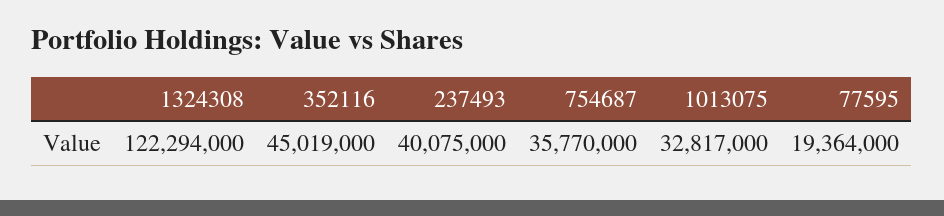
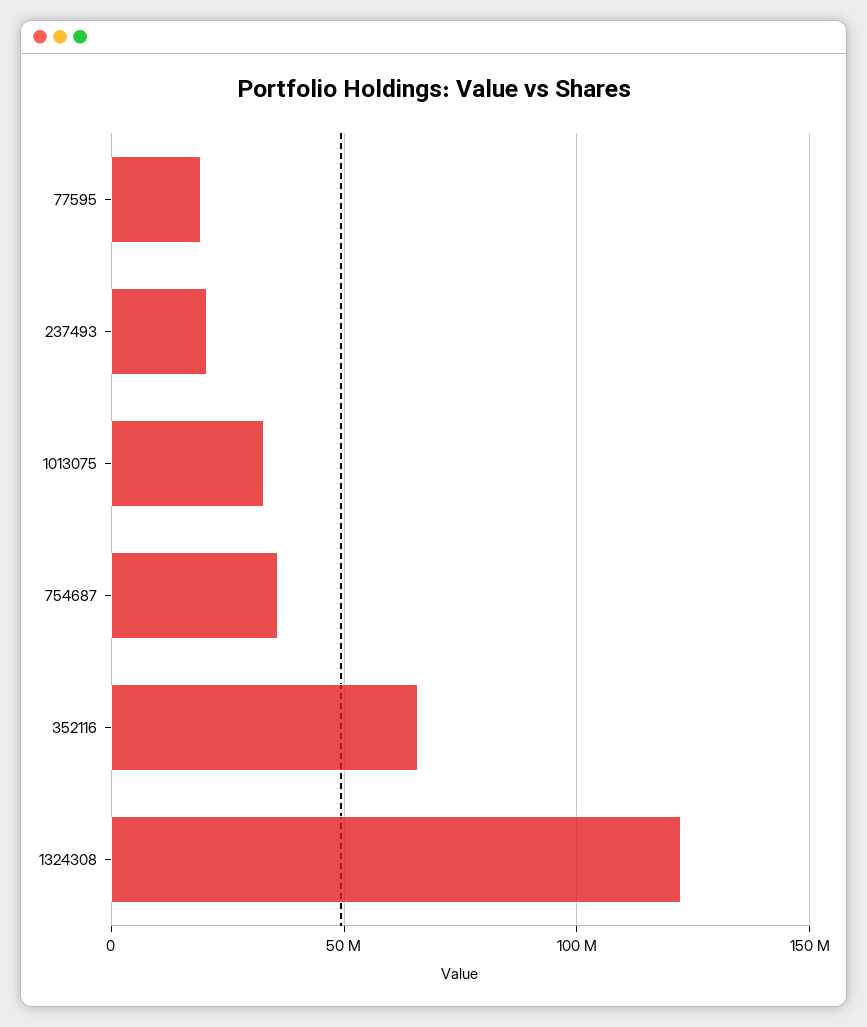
  {
    "1324308": 122294000,
-   "352116": 45019000,
+   "352116": 65000000,
-   "237493": 40075000,
+   "237493": 20000000,
    "754687": 35770000,
    "1013075": 32817000,
    "77595": 19364000
  }

